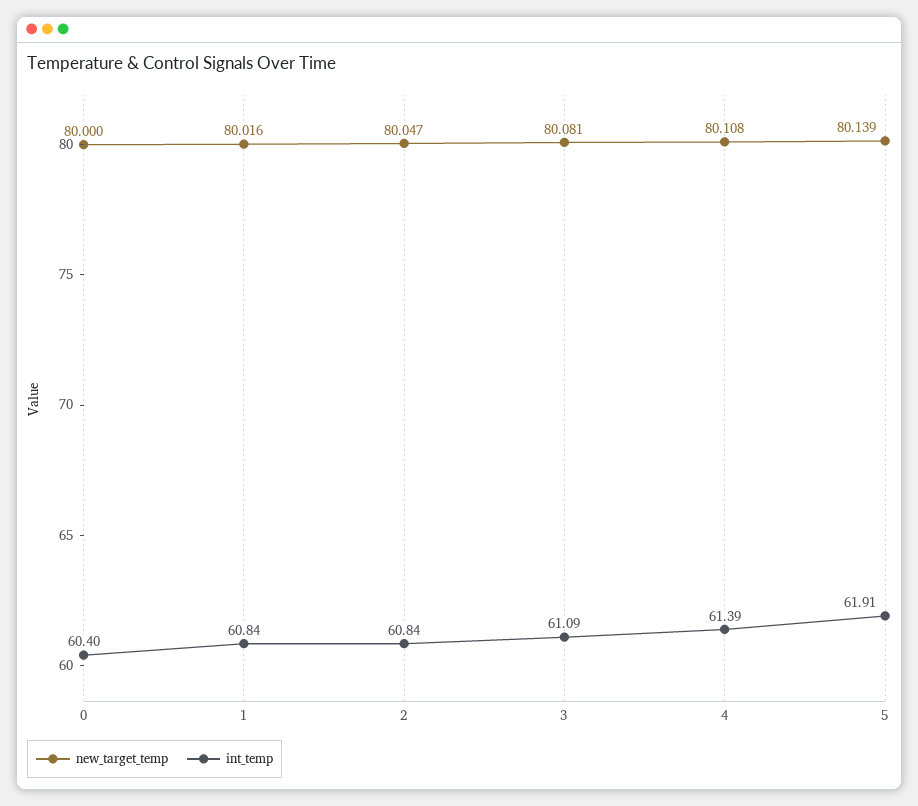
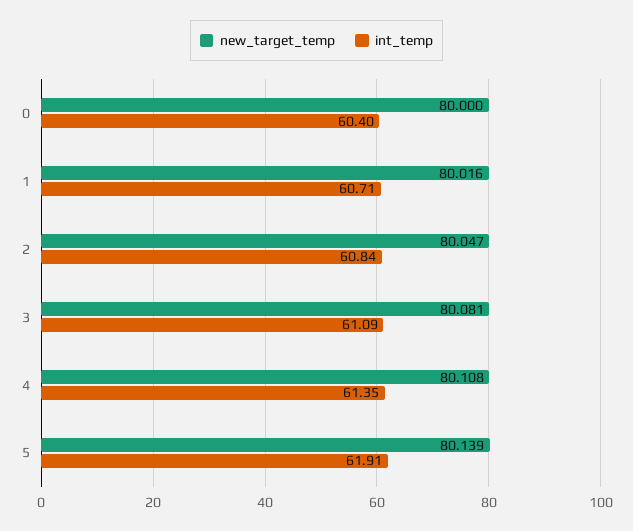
  {
    "new_target_temp": {
      "0": 80,
      "1": 80.016,
      "2": 80.047,
      "3": 80.081,
      "4": 80.108,
      "5": 80.139
    },
    "int_temp": {
      "0": 60.4,
-     "1": 60.84,
+     "1": 60.71,
      "2": 60.84,
      "3": 61.09,
-     "4": 61.39,
+     "4": 61.35,
      "5": 61.91
    }
  }

